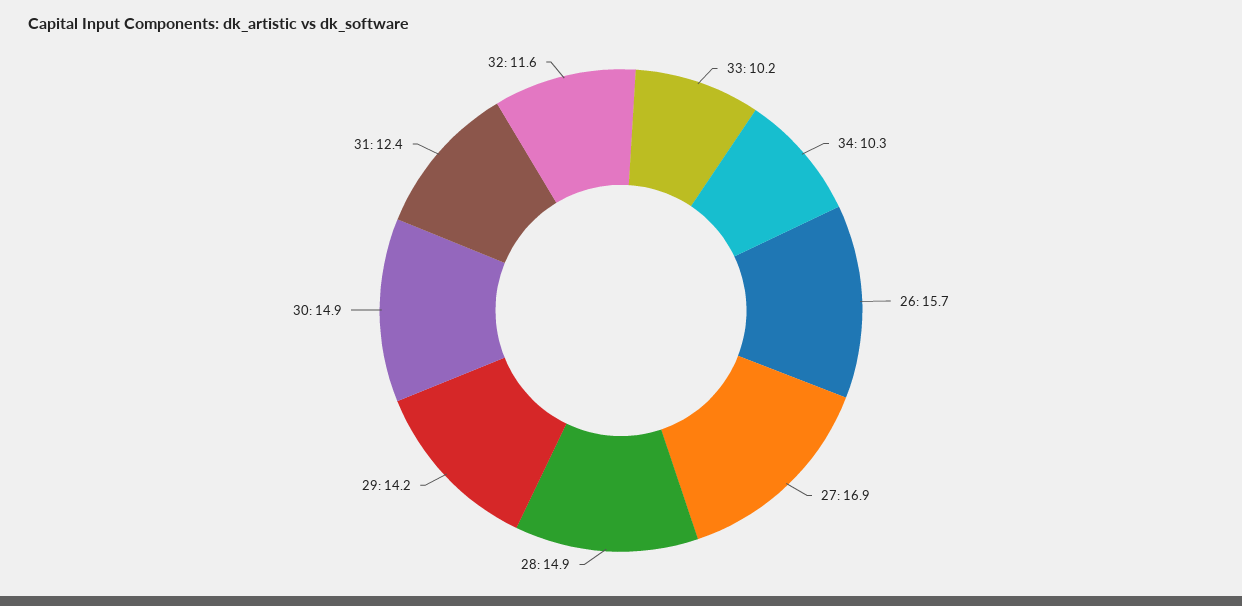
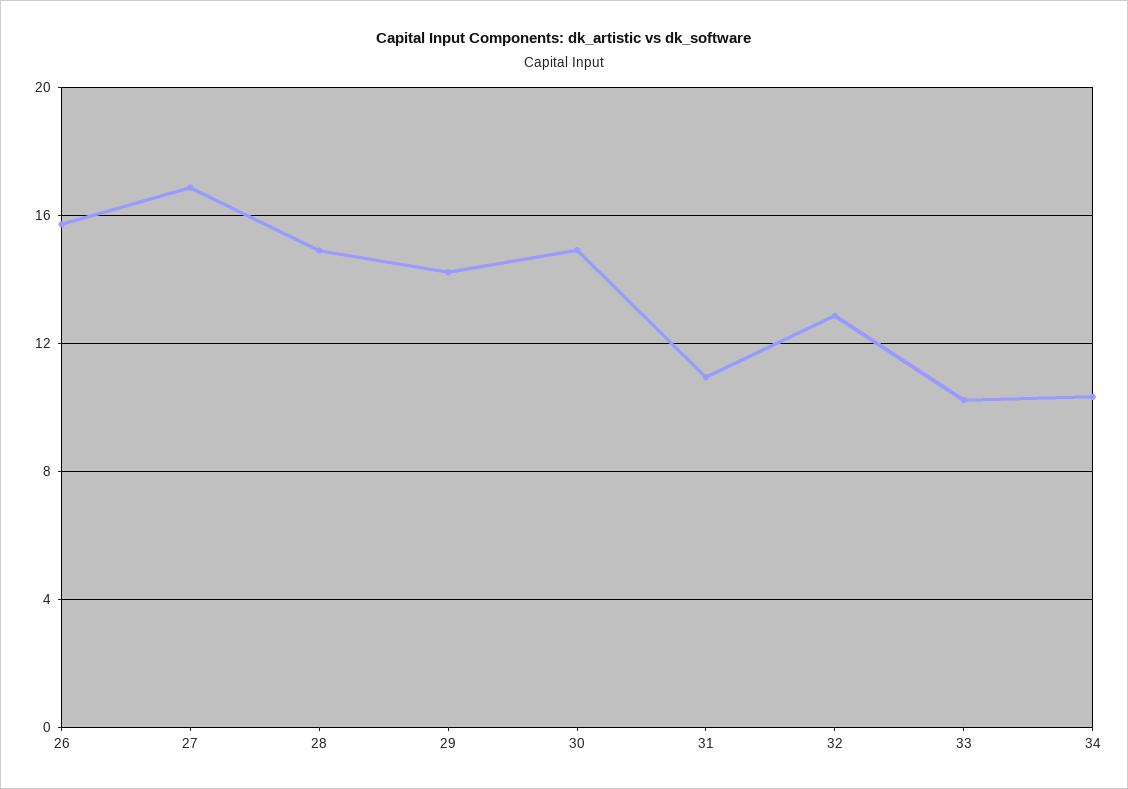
  {
    "33": 10.2,
    "34": 10.3,
    "26": 15.7,
    "27": 16.9,
    "28": 14.9,
    "29": 14.2,
    "30": 14.9,
-   "31": 12.4,
+   "31": 11,
-   "32": 11.6
+   "32": 13
  }

